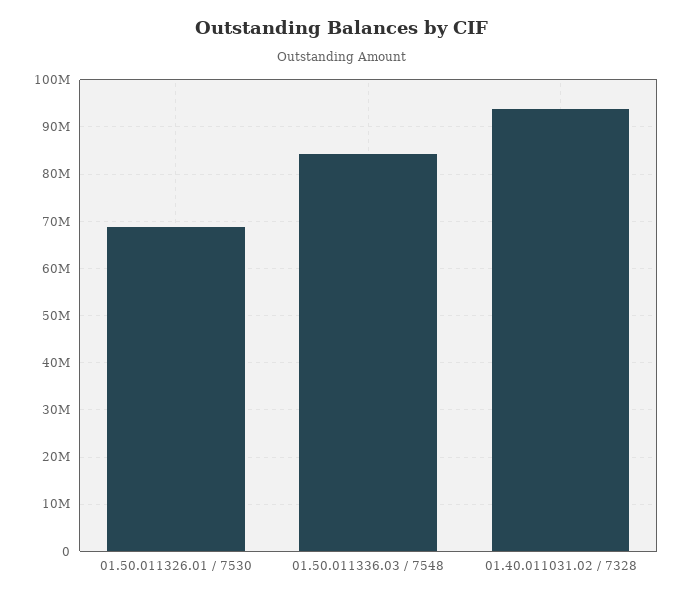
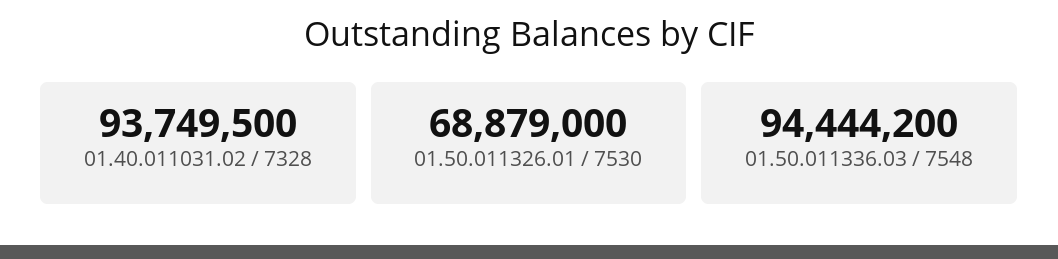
  {
    "01.50.011326.01 / 7530": 68879000,
-   "01.50.011336.03 / 7548": 84000000,
+   "01.50.011336.03 / 7548": 94444200,
    "01.40.011031.02 / 7328": 93749500
  }

